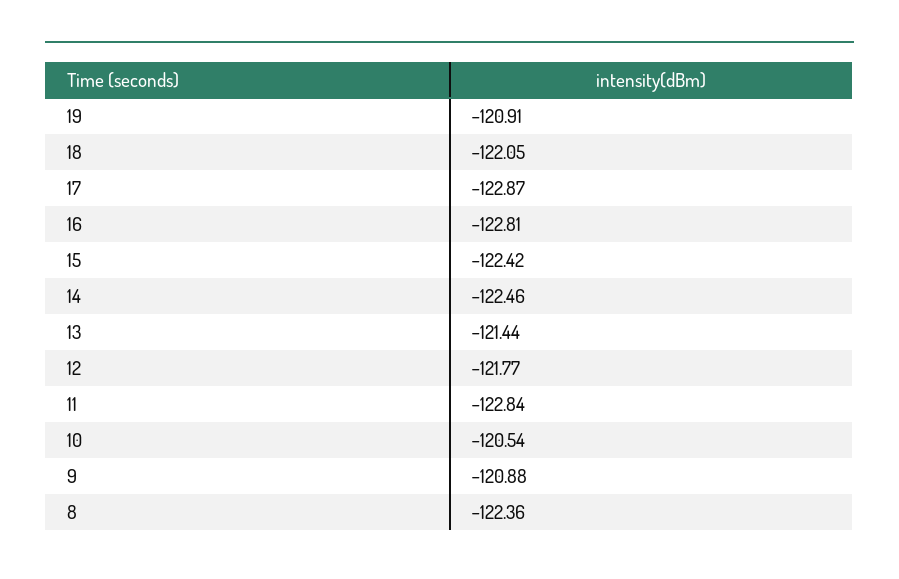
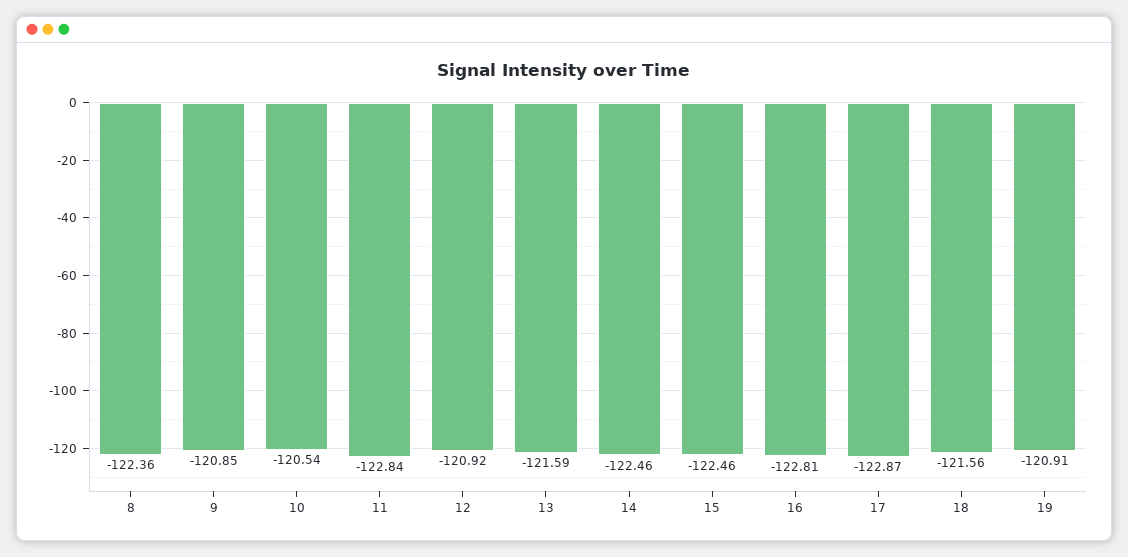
  {
    "19": -120.91,
-   "18": -122.05,
+   "18": -121.56,
    "17": -122.87,
    "16": -122.81,
-   "15": -122.42,
+   "15": -122.46,
    "14": -122.46,
-   "13": -121.44,
+   "13": -121.59,
-   "12": -121.77,
+   "12": -120.92,
    "11": -122.84,
    "10": -120.54,
-   "9": -120.88,
+   "9": -120.85,
    "8": -122.36
  }

